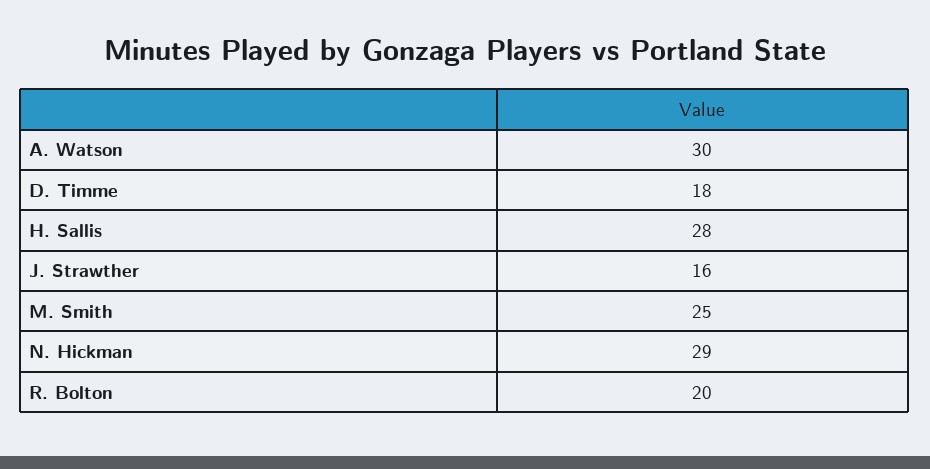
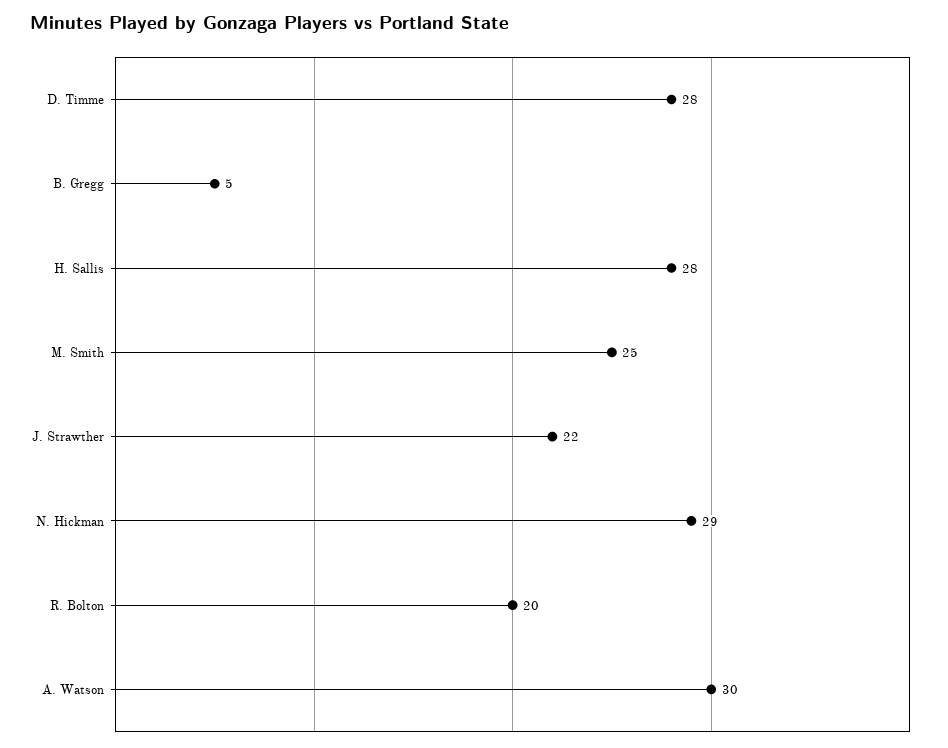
  {
    "A. Watson": 30,
-   "D. Timme": 18,
+   "D. Timme": 28,
    "H. Sallis": 28,
-   "J. Strawther": 16,
+   "J. Strawther": 22,
    "M. Smith": 25,
    "N. Hickman": 29,
-   "R. Bolton": 20
+   "R. Bolton": 20,
+   "B. Gregg": 5
  }

